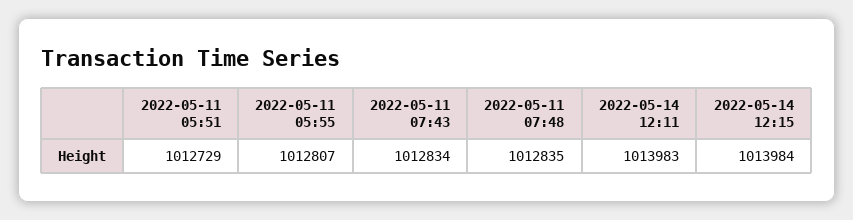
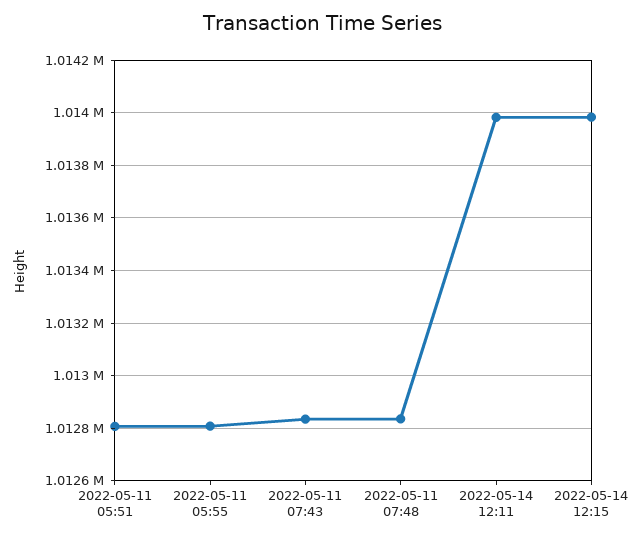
  {
-   "2022-05-11 05:51": 1012729,
+   "2022-05-11 05:51": 1012800,
    "2022-05-11 05:55": 1012807,
    "2022-05-11 07:43": 1012834,
    "2022-05-11 07:48": 1012835,
    "2022-05-14 12:11": 1013983,
    "2022-05-14 12:15": 1013984
  }

